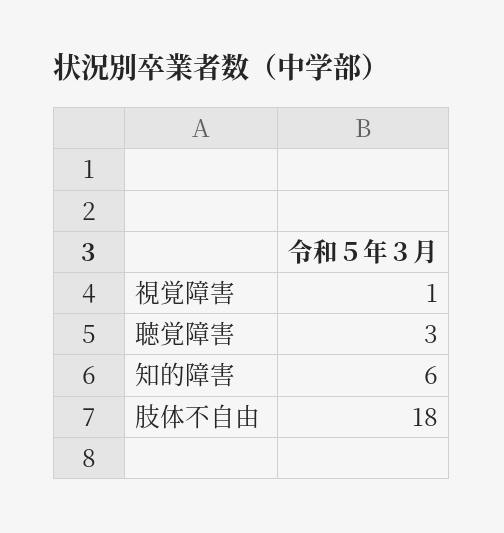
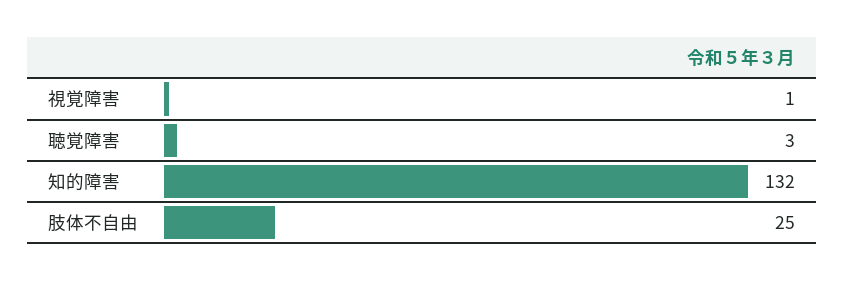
  {
    "視覚障害": 1,
    "聴覚障害": 3,
-   "知的障害": 6,
+   "知的障害": 132,
-   "肢体不自由": 18
+   "肢体不自由": 25
  }

